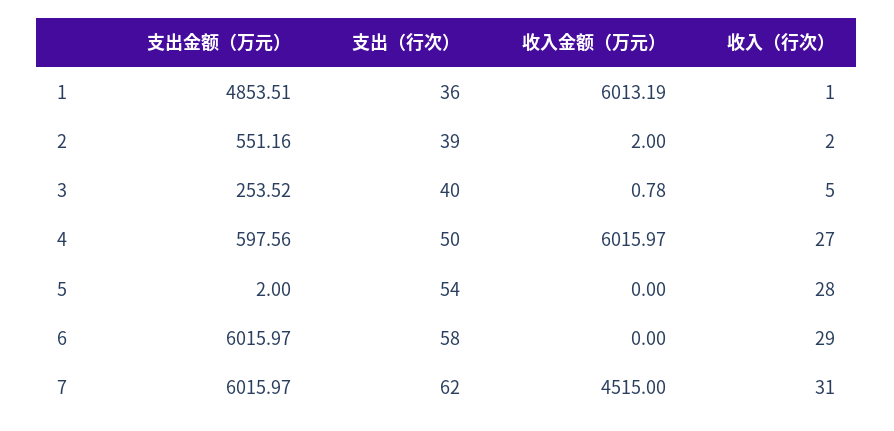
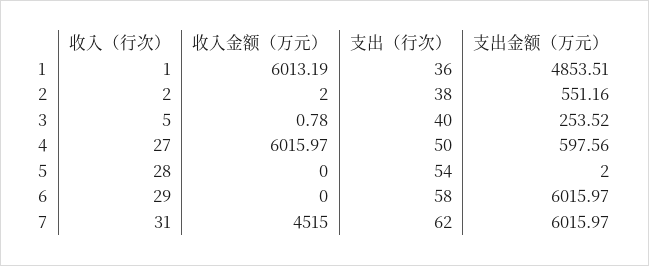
  {
    "支出金额（万元）": {
      "1": 4853.51,
      "2": 551.16,
      "3": 253.52,
      "4": 597.56,
      "5": 2,
      "6": 6015.97,
      "7": 6015.97
    },
    "支出（行次）": {
      "1": 36,
-     "2": 39,
+     "2": 38,
      "3": 40,
      "4": 50,
      "5": 54,
      "6": 58,
      "7": 62
    },
    "收入金额（万元）": {
      "1": 6013.19,
      "2": 2,
      "3": 0.78,
      "4": 6015.97,
      "5": 0,
      "6": 0,
      "7": 4515
    },
    "收入（行次）": {
      "1": 1,
      "2": 2,
      "3": 5,
      "4": 27,
      "5": 28,
      "6": 29,
      "7": 31
    }
  }

